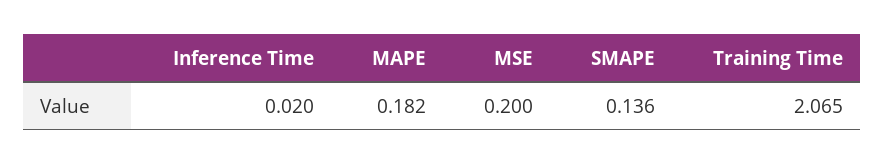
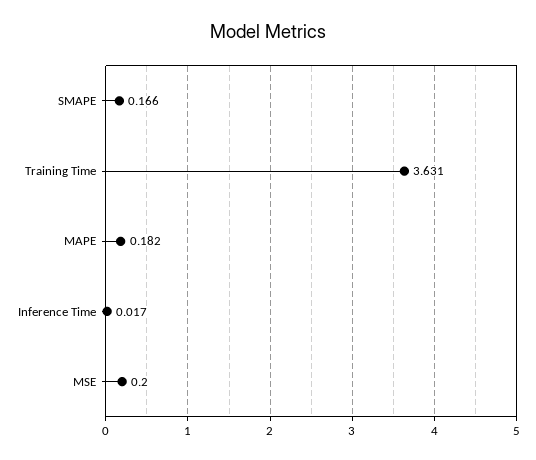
  {
-   "Inference Time": 0.02,
+   "Inference Time": 0.017,
    "MAPE": 0.182,
    "MSE": 0.2,
-   "SMAPE": 0.136,
+   "SMAPE": 0.166,
-   "Training Time": 2.065
+   "Training Time": 3.631
  }

